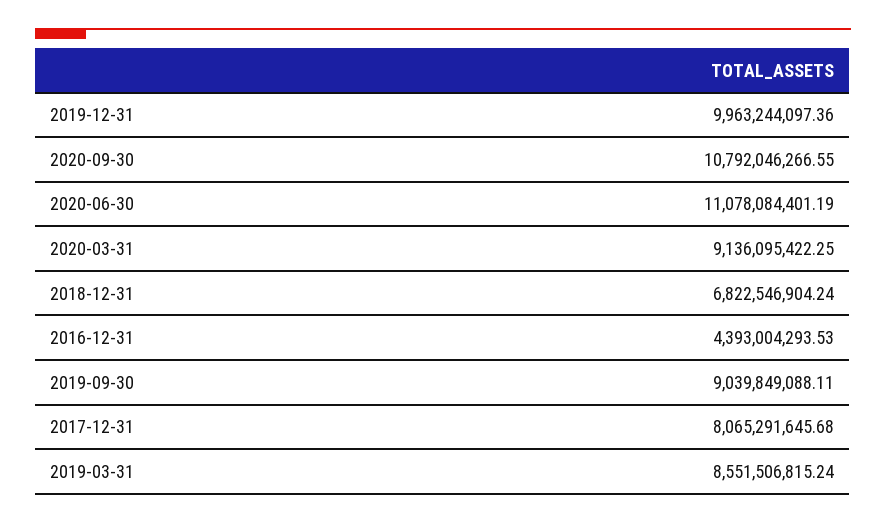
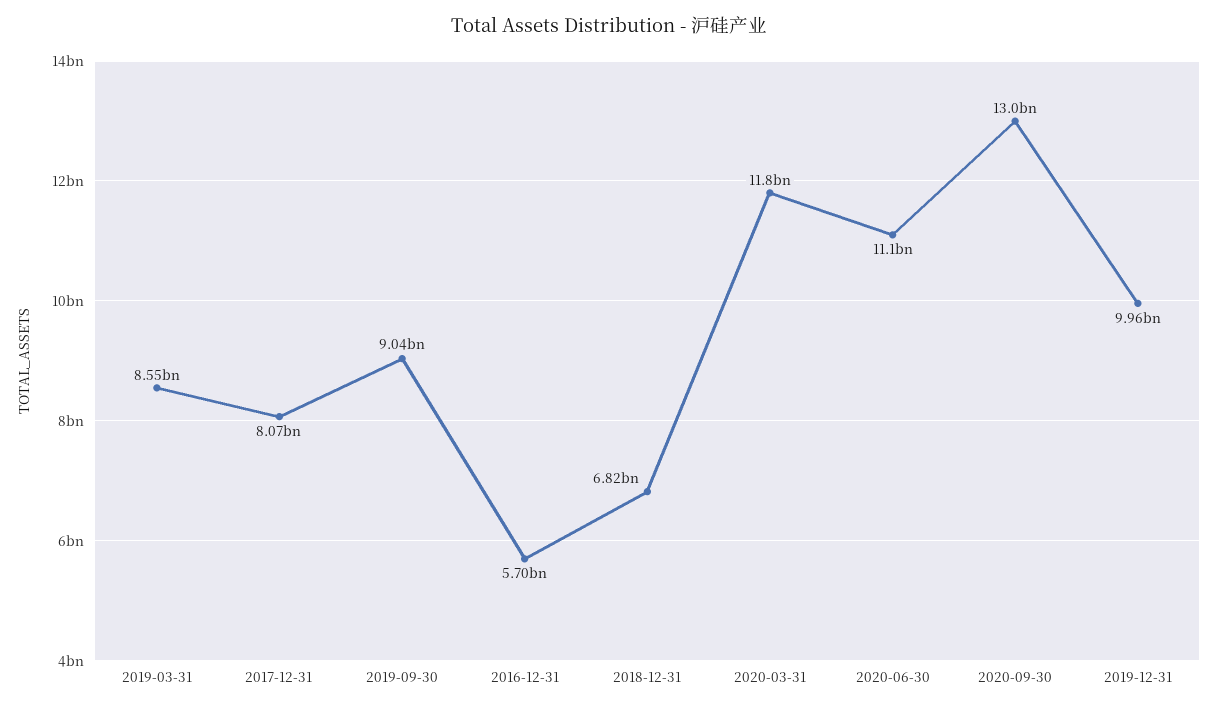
  {
    "2019-12-31": 9963244097.36,
-   "2020-09-30": 10792046266.55,
+   "2020-09-30": 13000000000,
    "2020-06-30": 11078084401.19,
-   "2020-03-31": 9136095422.25,
+   "2020-03-31": 11800000000,
    "2018-12-31": 6822546904.24,
-   "2016-12-31": 4393004293.53,
+   "2016-12-31": 5700000000,
    "2019-09-30": 9039849088.11,
    "2017-12-31": 8065291645.68,
    "2019-03-31": 8551506815.24
  }

